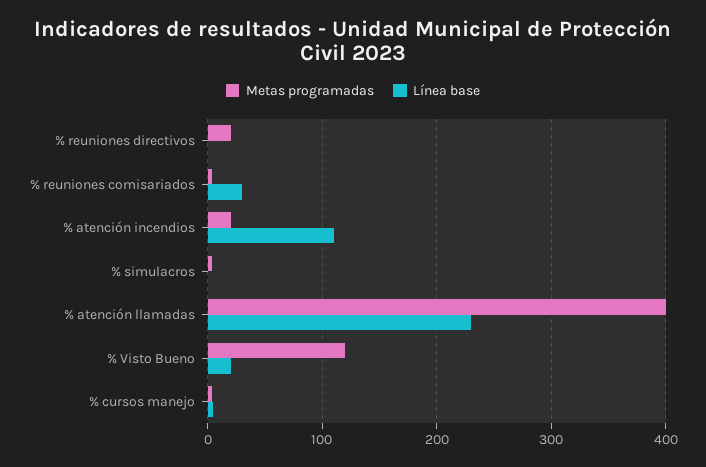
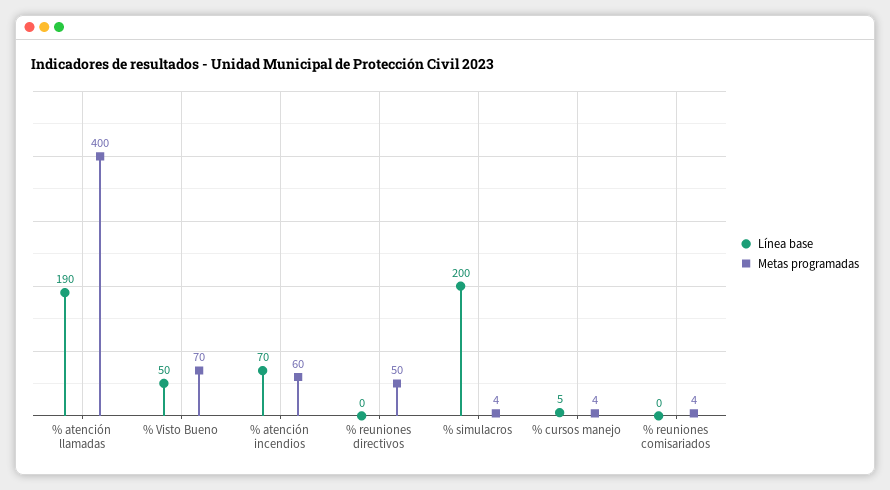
  {
    "Metas programadas": {
-     "% reuniones directivos": 20,
+     "% reuniones directivos": 50,
      "% reuniones comisariados": 4,
-     "% atención incendios": 20,
+     "% atención incendios": 60,
      "% simulacros": 4,
      "% atención llamadas": 400,
-     "% Visto Bueno": 120,
+     "% Visto Bueno": 70,
      "% cursos manejo": 4
    },
    "Línea base": {
      "% reuniones directivos": 0,
-     "% reuniones comisariados": 30,
+     "% reuniones comisariados": 0,
-     "% atención incendios": 110,
+     "% atención incendios": 70,
-     "% simulacros": 0,
+     "% simulacros": 200,
-     "% atención llamadas": 230,
+     "% atención llamadas": 190,
-     "% Visto Bueno": 20,
+     "% Visto Bueno": 50,
      "% cursos manejo": 5
    }
  }

